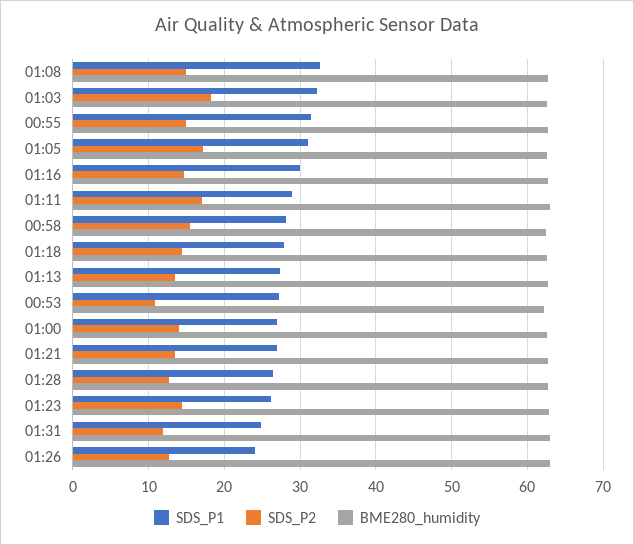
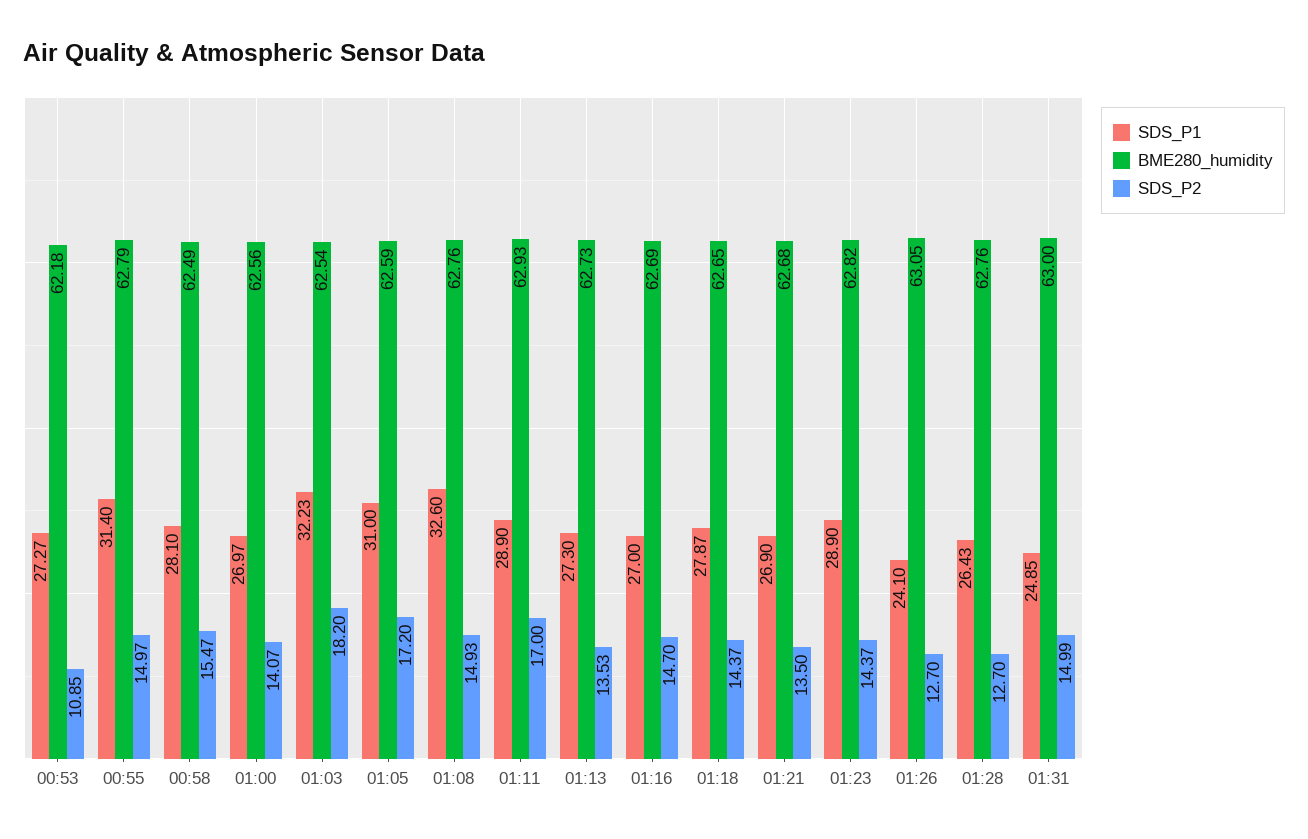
  {
    "SDS_P1": {
      "01:08": 32.6,
      "01:03": 32.23,
      "00:55": 31.4,
      "01:05": 31,
-     "01:16": 30,
+     "01:16": 27,
      "01:11": 28.9,
      "00:58": 28.1,
      "01:18": 27.87,
      "01:13": 27.3,
      "00:53": 27.27,
      "01:00": 26.97,
      "01:21": 26.9,
      "01:28": 26.43,
-     "01:23": 26,
+     "01:23": 28.9,
      "01:31": 24.85,
      "01:26": 24.1
    },
    "SDS_P2": {
      "01:08": 14.93,
      "01:03": 18.2,
      "00:55": 14.97,
      "01:05": 17.2,
      "01:16": 14.7,
      "01:11": 17,
      "00:58": 15.47,
      "01:18": 14.37,
      "01:13": 13.53,
      "00:53": 10.85,
      "01:00": 14.07,
      "01:21": 13.5,
      "01:28": 12.7,
      "01:23": 14.37,
-     "01:31": 12,
+     "01:31": 14.99,
      "01:26": 12.7
    },
    "BME280_humidity": {
      "01:08": 62.76,
      "01:03": 62.54,
      "00:55": 62.79,
      "01:05": 62.59,
      "01:16": 62.69,
      "01:11": 62.93,
      "00:58": 62.49,
      "01:18": 62.65,
      "01:13": 62.73,
      "00:53": 62.18,
      "01:00": 62.56,
      "01:21": 62.68,
      "01:28": 62.76,
      "01:23": 62.82,
      "01:31": 63,
      "01:26": 63.05
    }
  }

